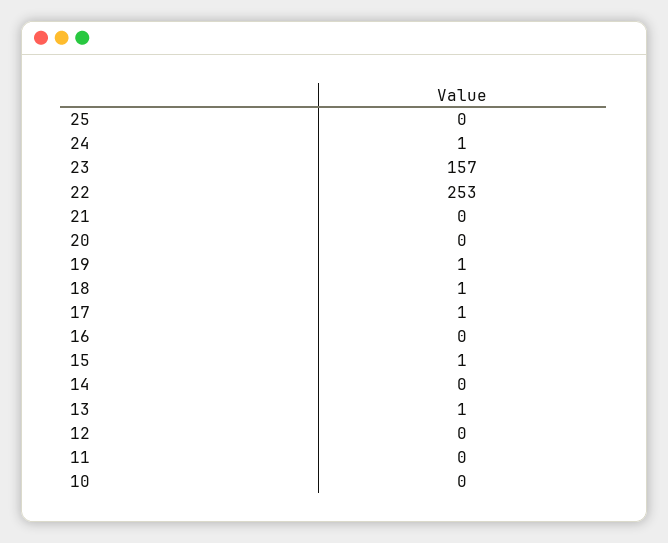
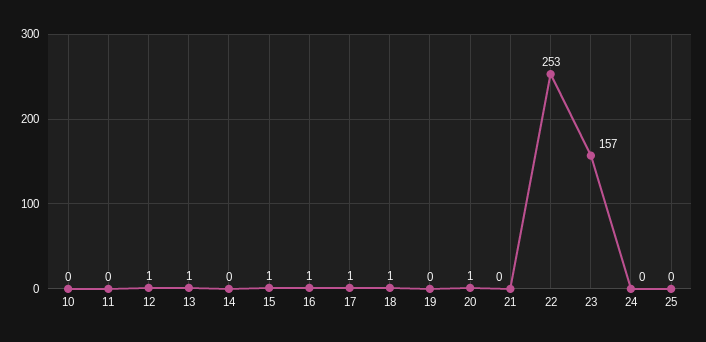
  {
    "25": 0,
-   "24": 1,
+   "24": 0,
    "23": 157,
    "22": 253,
    "21": 0,
-   "20": 0,
+   "20": 1,
-   "19": 1,
+   "19": 0,
    "18": 1,
    "17": 1,
-   "16": 0,
+   "16": 1,
    "15": 1,
    "14": 0,
    "13": 1,
-   "12": 0,
+   "12": 1,
    "11": 0,
    "10": 0
  }

